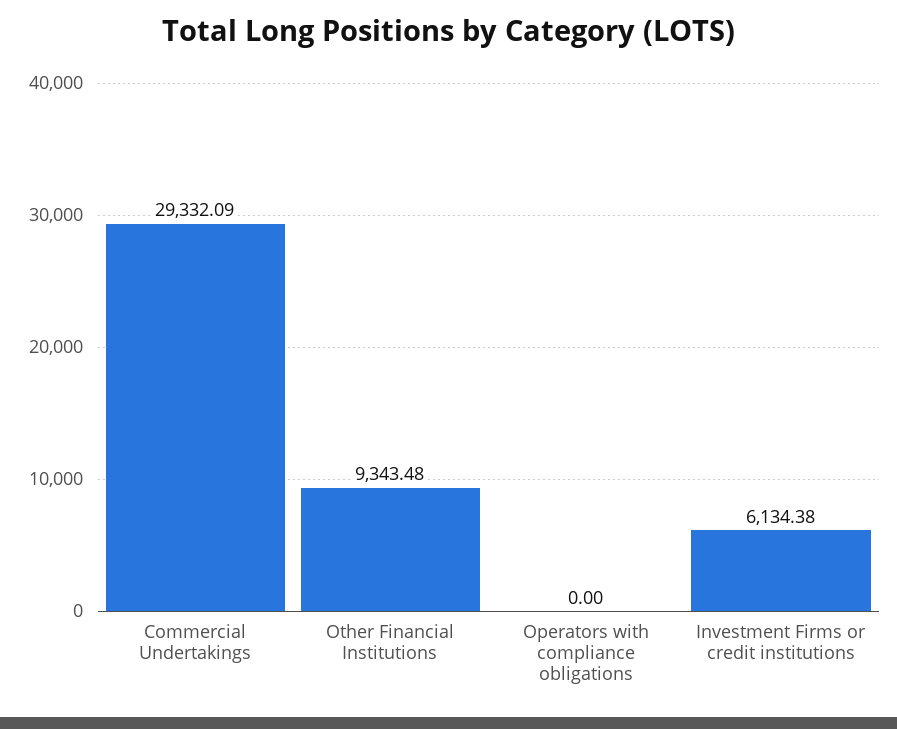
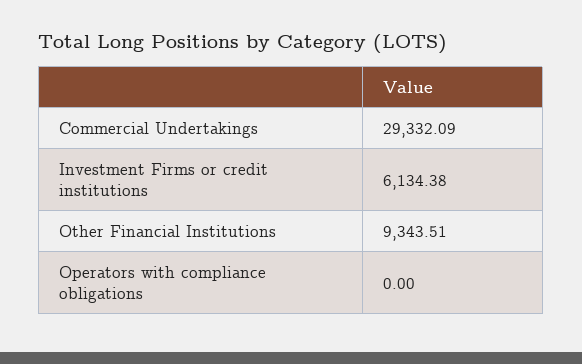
  {
    "Commercial Undertakings": 29332.09,
-   "Other Financial Institutions": 9343.48,
+   "Other Financial Institutions": 9343.51,
    "Operators with compliance obligations": 0,
    "Investment Firms or credit institutions": 6134.38
  }

